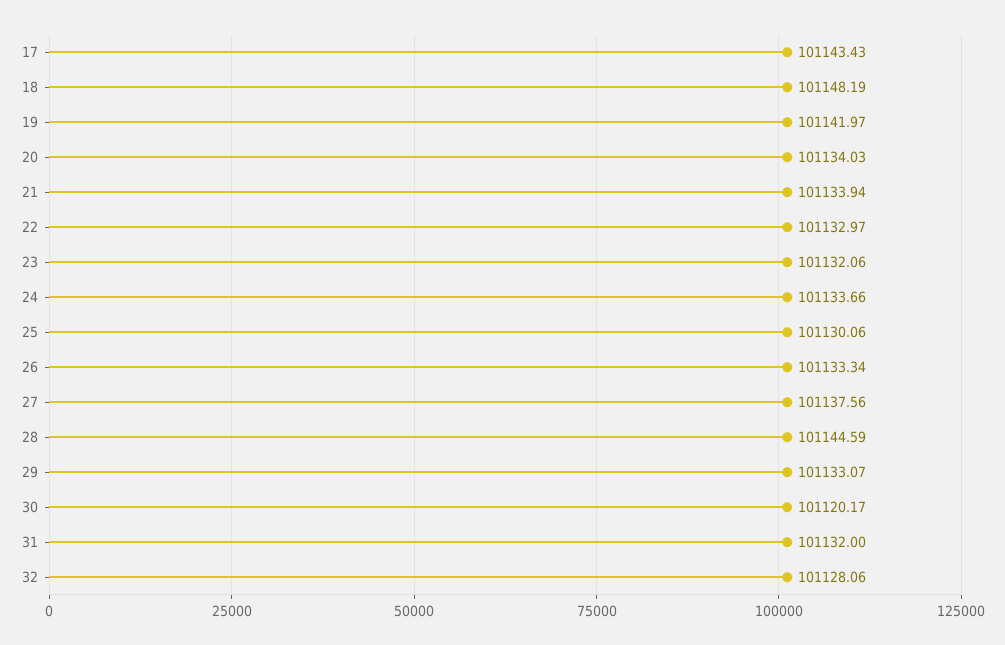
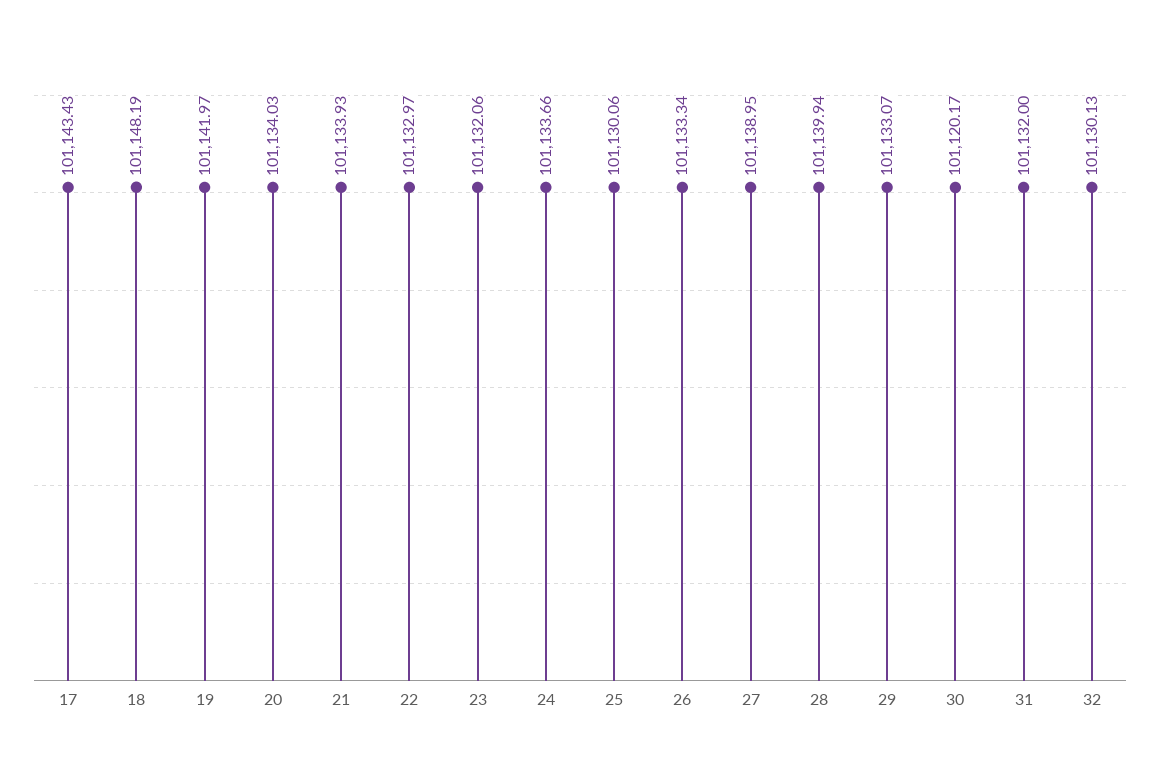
  {
    "17": 101143.43,
    "18": 101148.19,
    "19": 101141.97,
    "20": 101134.03,
-   "21": 101133.94,
+   "21": 101133.93,
    "22": 101132.97,
    "23": 101132.06,
    "24": 101133.66,
    "25": 101130.06,
    "26": 101133.34,
-   "27": 101137.56,
+   "27": 101138.95,
-   "28": 101144.59,
+   "28": 101139.94,
    "29": 101133.07,
    "30": 101120.17,
    "31": 101132,
-   "32": 101128.06
+   "32": 101130.13
  }

